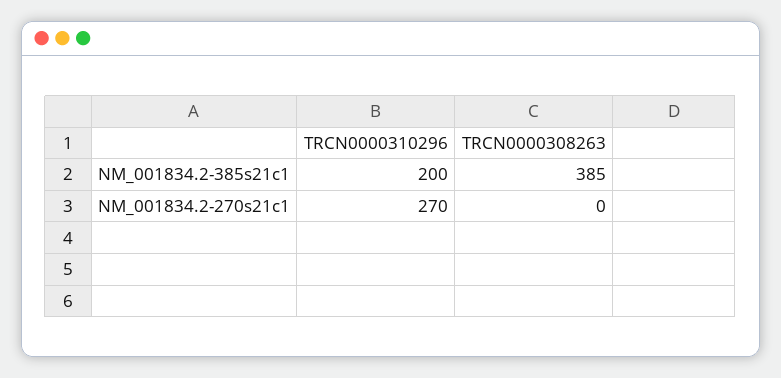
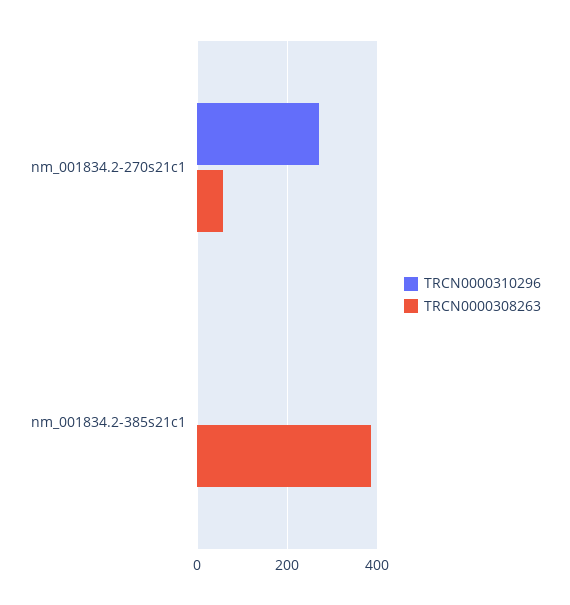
  {
    "TRCN0000310296": {
-     "NM_001834.2-385s21c1": 200,
+     "NM_001834.2-385s21c1": 0,
      "NM_001834.2-270s21c1": 270
    },
    "TRCN0000308263": {
      "NM_001834.2-385s21c1": 385,
-     "NM_001834.2-270s21c1": 0
+     "NM_001834.2-270s21c1": 60
    }
  }

